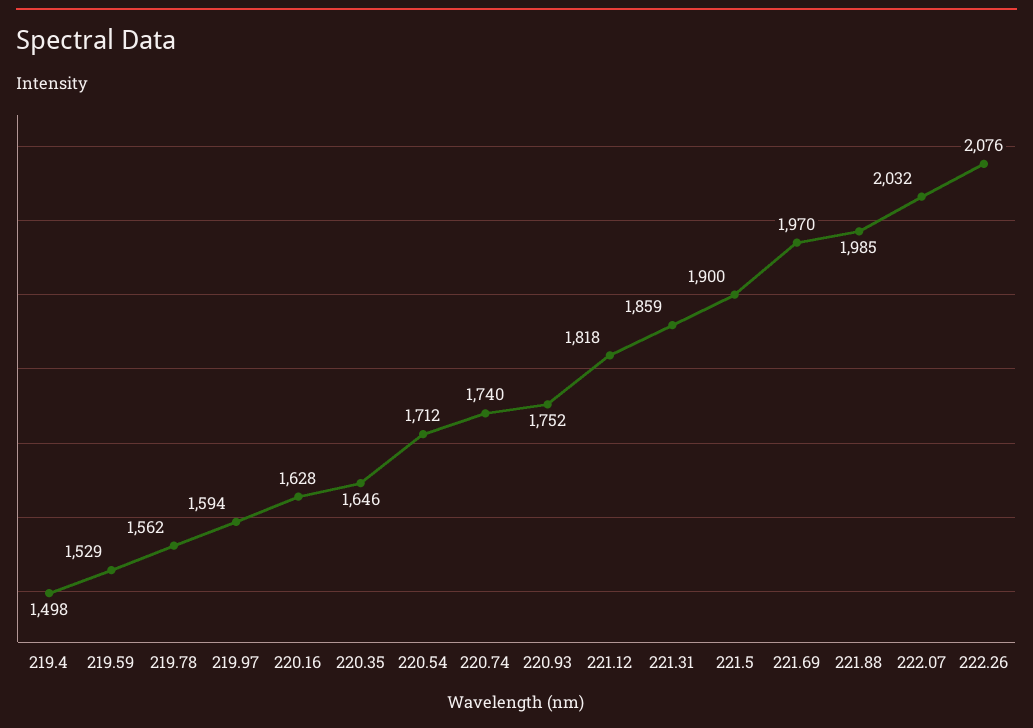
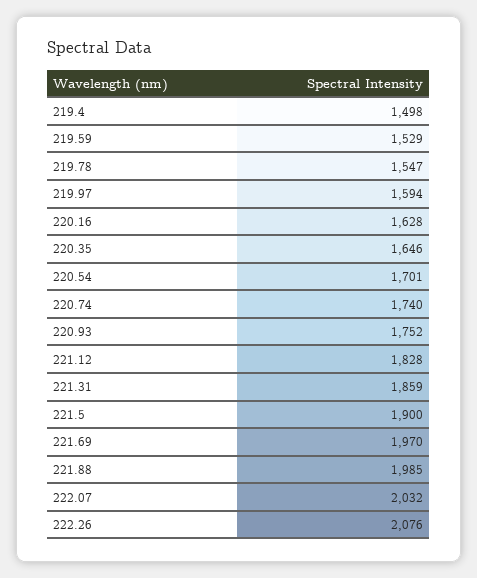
  {
    "219.4": 1498,
    "219.59": 1529,
-   "219.78": 1562,
+   "219.78": 1547,
    "219.97": 1594,
    "220.16": 1628,
    "220.35": 1646,
-   "220.54": 1712,
+   "220.54": 1701,
    "220.74": 1740,
    "220.93": 1752,
-   "221.12": 1818,
+   "221.12": 1828,
    "221.31": 1859,
    "221.5": 1900,
    "221.69": 1970,
    "221.88": 1985,
    "222.07": 2032,
    "222.26": 2076
  }

